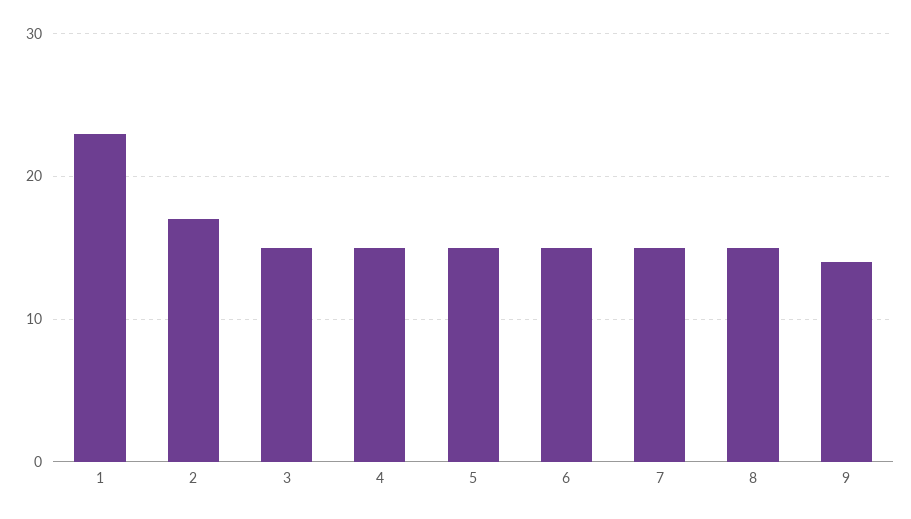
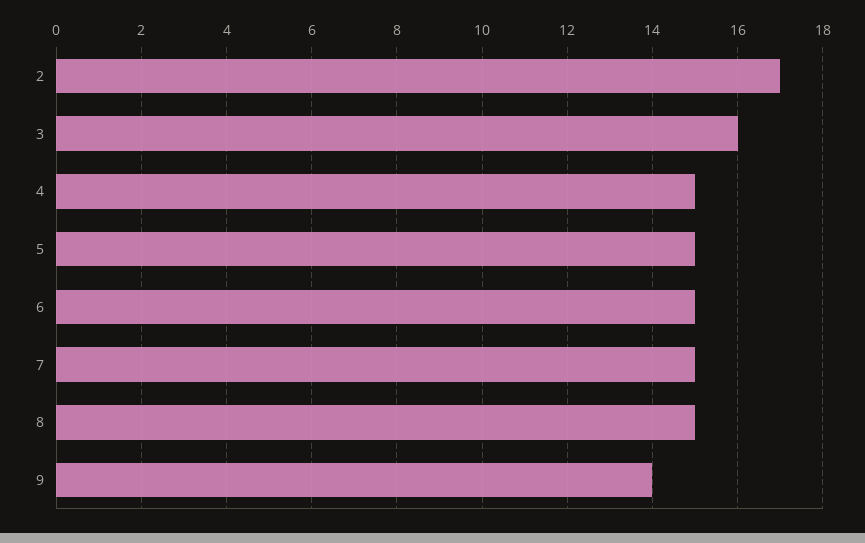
  {
-   "1": 23,
    "2": 17,
-   "3": 15,
+   "3": 16,
    "4": 15,
    "5": 15,
    "6": 15,
    "7": 15,
    "8": 15,
    "9": 14
  }

